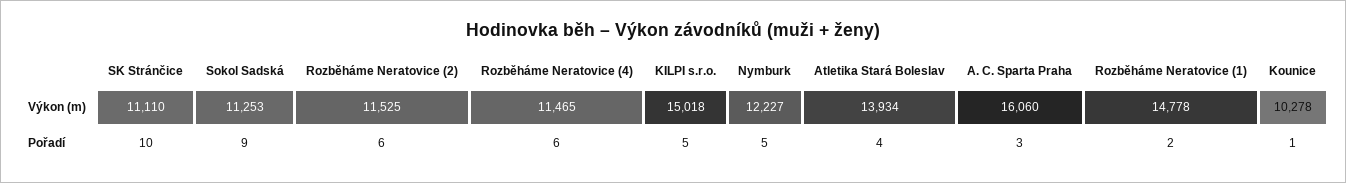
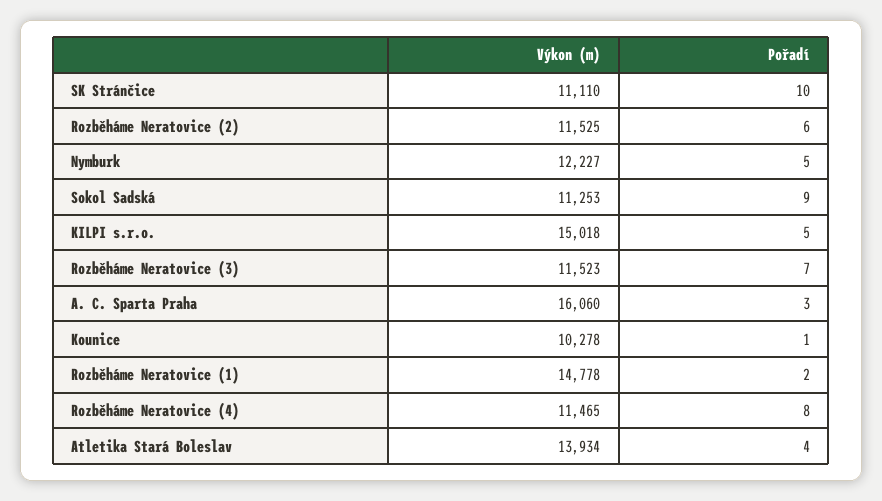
  {
    "SK Stránčice": {
      "Výkon (m)": 11110,
      "Pořadí": 10
    },
    "Sokol Sadská": {
      "Výkon (m)": 11253,
      "Pořadí": 9
    },
    "Rozběháme Neratovice (2)": {
      "Výkon (m)": 11525,
      "Pořadí": 6
    },
    "Rozběháme Neratovice (4)": {
      "Výkon (m)": 11465,
-     "Pořadí": 6
+     "Pořadí": 8
    },
    "KILPI s.r.o.": {
      "Výkon (m)": 15018,
      "Pořadí": 5
    },
    "Nymburk": {
      "Výkon (m)": 12227,
      "Pořadí": 5
    },
    "Atletika Stará Boleslav": {
      "Výkon (m)": 13934,
      "Pořadí": 4
    },
    "A. C. Sparta Praha": {
      "Výkon (m)": 16060,
      "Pořadí": 3
    },
    "Rozběháme Neratovice (1)": {
      "Výkon (m)": 14778,
      "Pořadí": 2
    },
    "Kounice": {
      "Výkon (m)": 10278,
      "Pořadí": 1
-   }
+   },
+   "Rozběháme Neratovice (3)": {
+     "Výkon (m)": 11523,
+     "Pořadí": 7
+   }
  }

